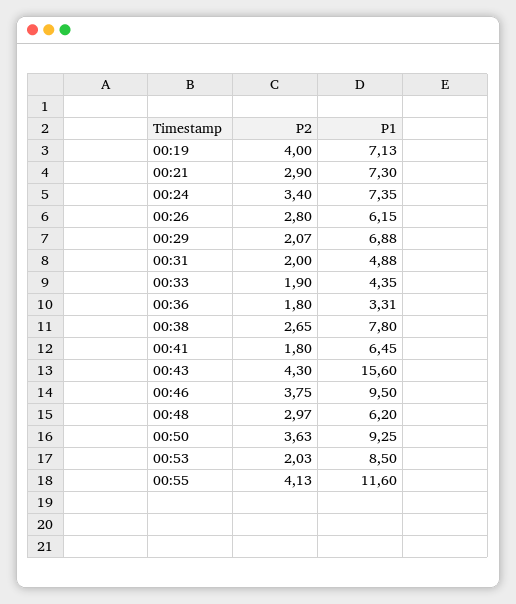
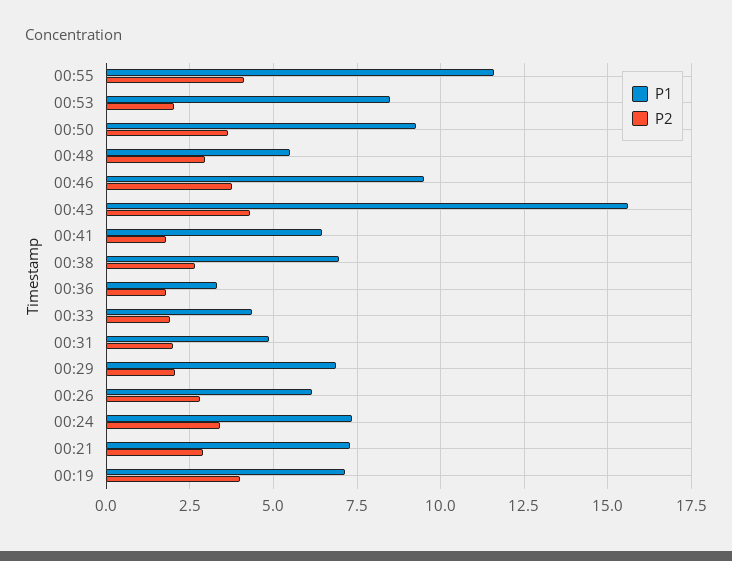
  {
    "P2": {
      "00:19": 4,
      "00:21": 2.9,
      "00:24": 3.4,
      "00:26": 2.8,
      "00:29": 2.07,
      "00:31": 2,
      "00:33": 1.9,
      "00:36": 1.8,
      "00:38": 2.65,
      "00:41": 1.8,
      "00:43": 4.3,
      "00:46": 3.75,
      "00:48": 2.97,
      "00:50": 3.63,
      "00:53": 2.03,
      "00:55": 4.13
    },
    "P1": {
      "00:19": 7.13,
      "00:21": 7.3,
      "00:24": 7.35,
      "00:26": 6.15,
      "00:29": 6.88,
      "00:31": 4.88,
      "00:33": 4.35,
      "00:36": 3.31,
-     "00:38": 7.8,
+     "00:38": 7,
      "00:41": 6.45,
      "00:43": 15.6,
      "00:46": 9.5,
-     "00:48": 6.2,
+     "00:48": 5.5,
      "00:50": 9.25,
      "00:53": 8.5,
      "00:55": 11.6
    }
  }

